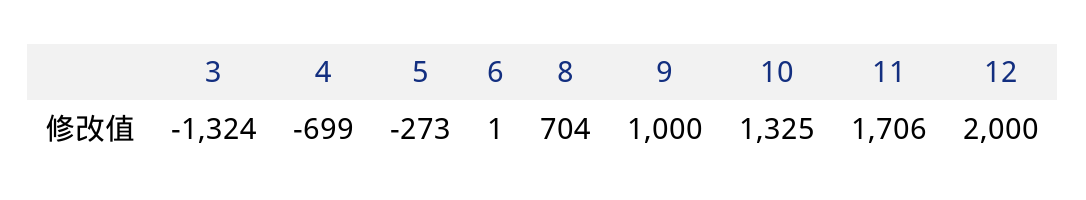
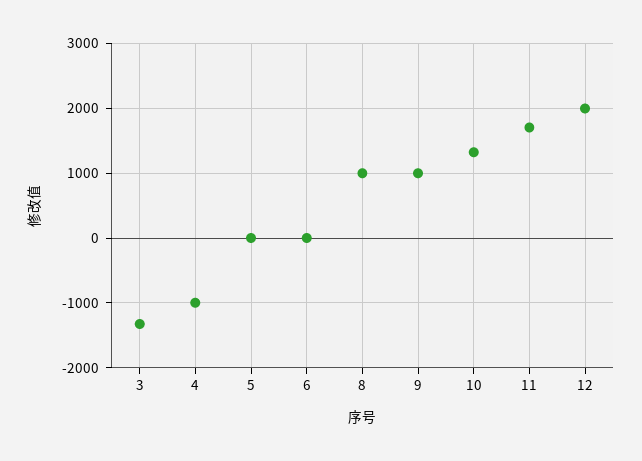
  {
    "3": -1324,
-   "4": -699,
+   "4": -1000,
-   "5": -273,
+   "5": 0,
    "6": 1,
-   "8": 704,
+   "8": 1000,
    "9": 1000,
    "10": 1325,
    "11": 1706,
    "12": 2000
  }

